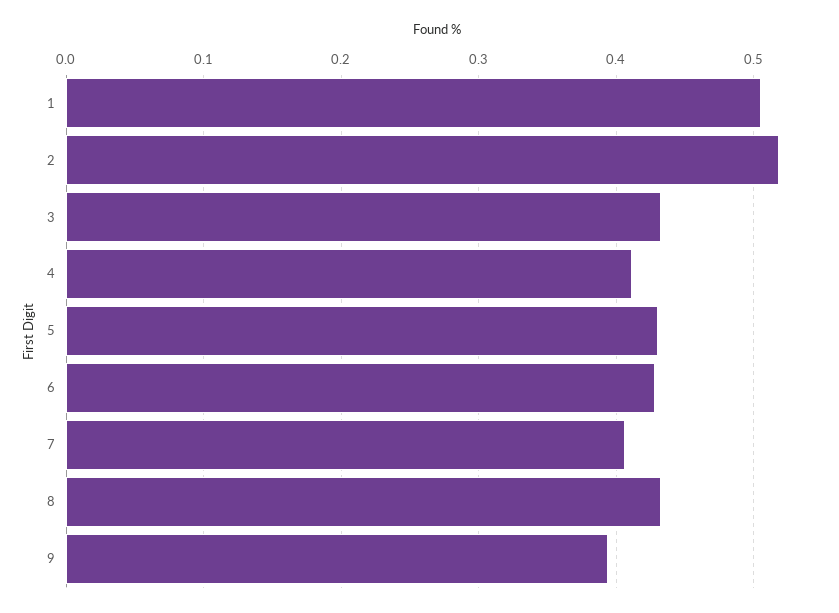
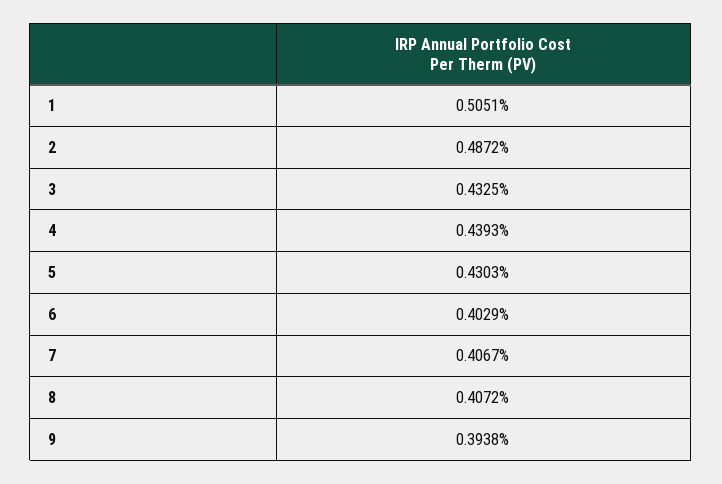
  {
    "1": 0.5051,
-   "2": 0.52,
+   "2": 0.4872,
    "3": 0.4325,
-   "4": 0.41,
+   "4": 0.4393,
    "5": 0.4303,
-   "6": 0.43,
+   "6": 0.4029,
    "7": 0.4067,
-   "8": 0.43,
+   "8": 0.4072,
    "9": 0.3938
  }

